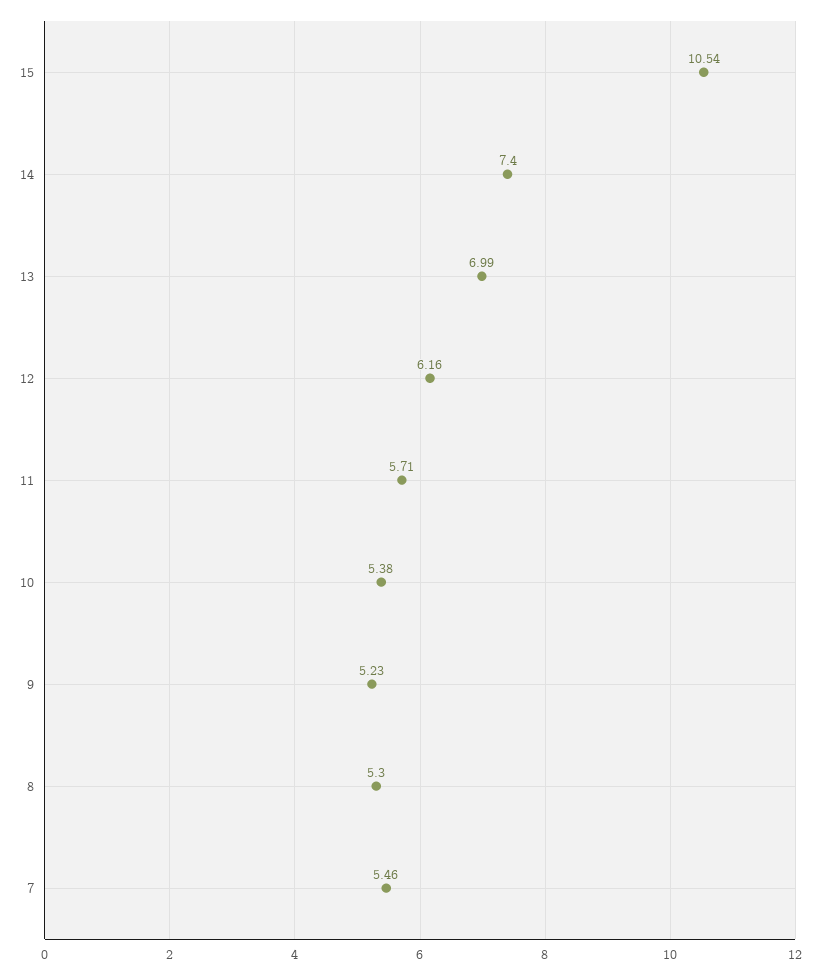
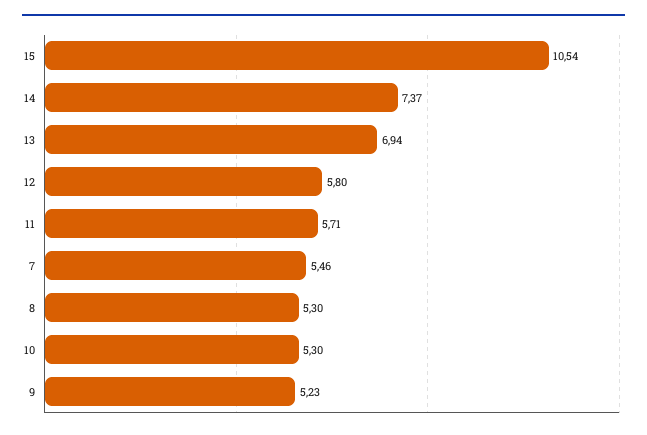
  {
    "15": 10.54,
-   "14": 7.4,
+   "14": 7.37,
-   "13": 6.99,
+   "13": 6.94,
-   "12": 6.16,
+   "12": 5.8,
    "11": 5.71,
-   "10": 5.38,
+   "10": 5.3,
    "9": 5.23,
    "8": 5.3,
    "7": 5.46
  }

